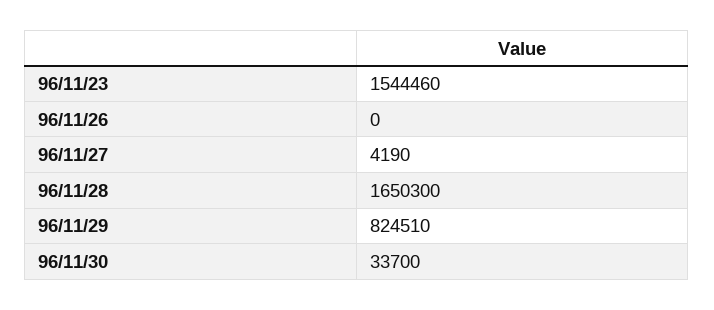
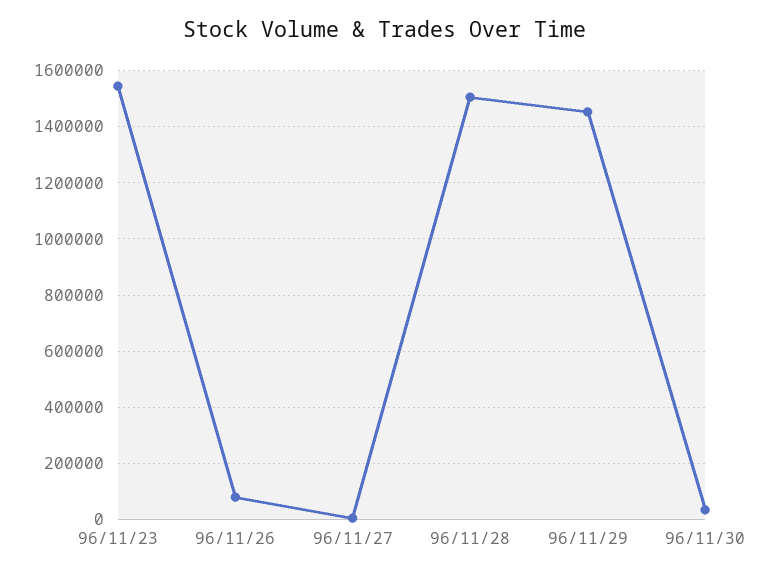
  {
    "96/11/23": 1544460,
-   "96/11/26": 0,
+   "96/11/26": 75000,
    "96/11/27": 4190,
-   "96/11/28": 1650300,
+   "96/11/28": 1500000,
-   "96/11/29": 824510,
+   "96/11/29": 1450000,
    "96/11/30": 33700
  }

